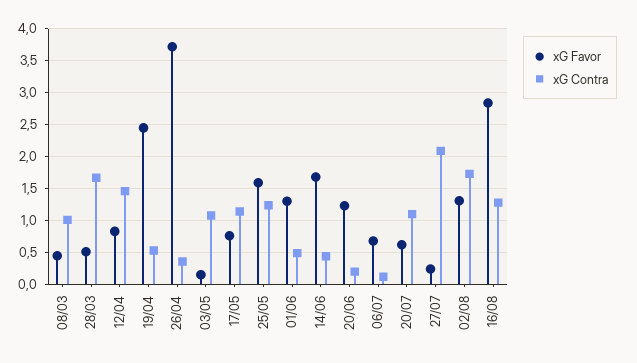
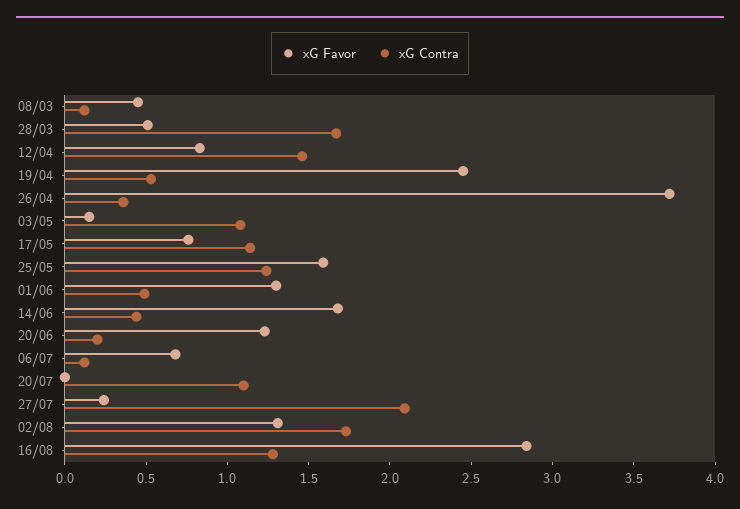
  {
    "xG Favor": {
      "08/03": 0.5,
      "28/03": 0.5,
      "12/04": 0.8,
      "19/04": 2.5,
      "26/04": 3.7,
      "03/05": 0.2,
      "17/05": 0.8,
      "25/05": 1.6,
      "01/06": 1.3,
      "14/06": 1.7,
      "20/06": 1.2,
      "06/07": 0.7,
-     "20/07": 0.6,
+     "20/07": 0,
      "27/07": 0.2,
      "02/08": 1.3,
      "16/08": 2.8
    },
    "xG Contra": {
-     "08/03": 1,
+     "08/03": 0.1,
      "28/03": 1.7,
      "12/04": 1.5,
      "19/04": 0.5,
      "26/04": 0.4,
      "03/05": 1.1,
      "17/05": 1.1,
      "25/05": 1.2,
      "01/06": 0.5,
      "14/06": 0.4,
      "20/06": 0.2,
      "06/07": 0.1,
      "20/07": 1.1,
      "27/07": 2.1,
      "02/08": 1.7,
      "16/08": 1.3
    }
  }

